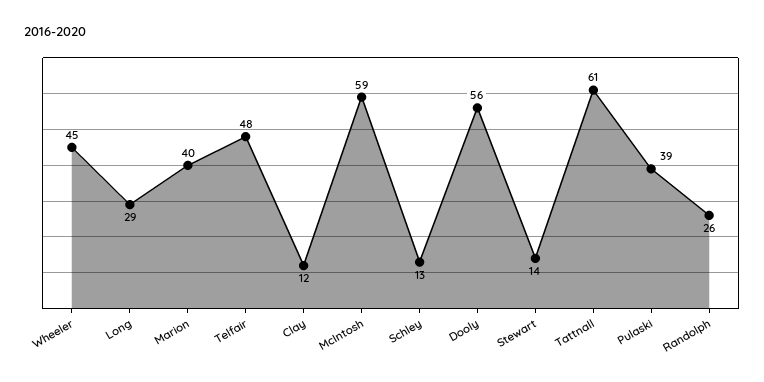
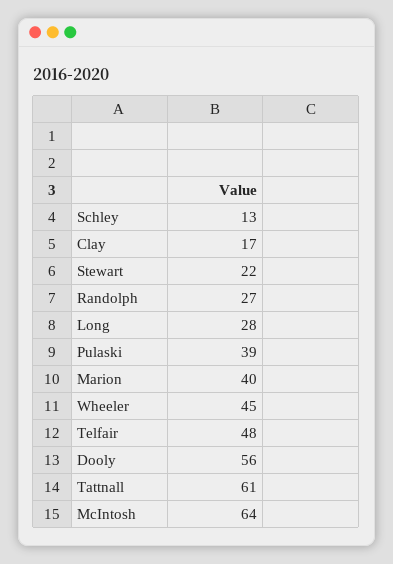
  {
    "Wheeler": 45,
-   "Long": 29,
+   "Long": 28,
    "Marion": 40,
    "Telfair": 48,
-   "Clay": 12,
+   "Clay": 17,
-   "McIntosh": 59,
+   "McIntosh": 64,
    "Schley": 13,
    "Dooly": 56,
-   "Stewart": 14,
+   "Stewart": 22,
    "Tattnall": 61,
    "Pulaski": 39,
-   "Randolph": 26
+   "Randolph": 27
  }

